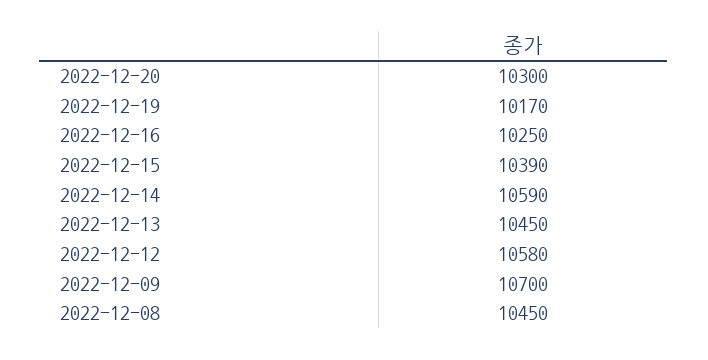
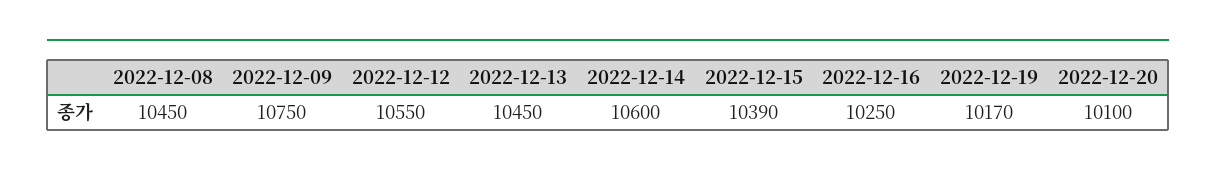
  {
-   "2022-12-20": 10300,
+   "2022-12-20": 10100,
    "2022-12-19": 10170,
    "2022-12-16": 10250,
    "2022-12-15": 10390,
-   "2022-12-14": 10590,
+   "2022-12-14": 10600,
    "2022-12-13": 10450,
-   "2022-12-12": 10580,
+   "2022-12-12": 10550,
-   "2022-12-09": 10700,
+   "2022-12-09": 10750,
    "2022-12-08": 10450
  }

